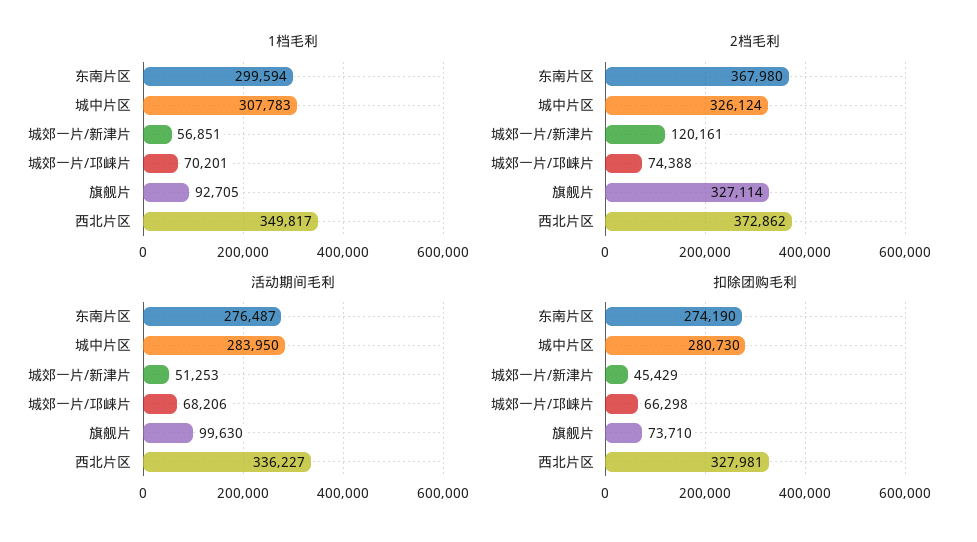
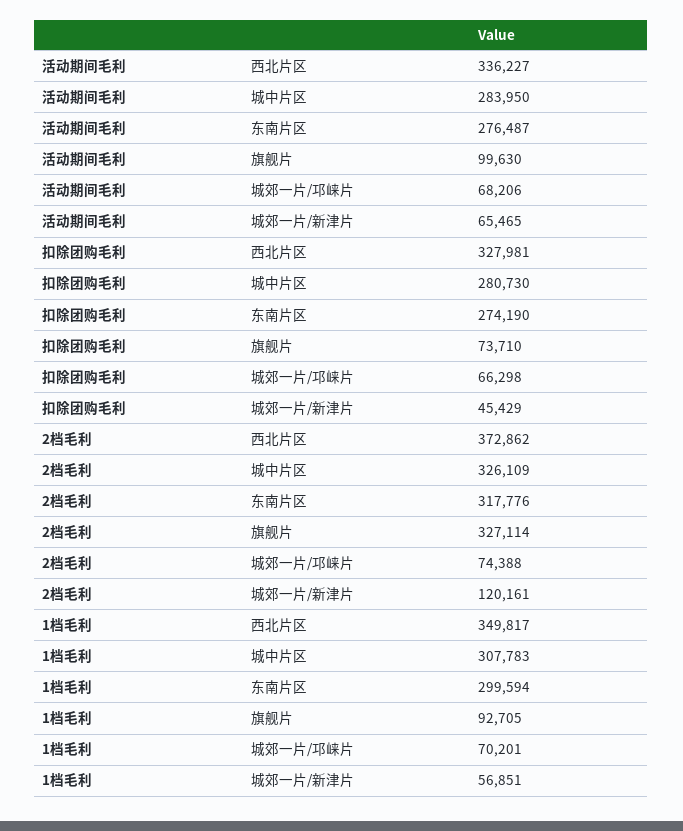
  {
    "1档毛利": {
      "东南片区": 299594,
      "城中片区": 307783,
      "城郊一片/新津片": 56851,
      "城郊一片/邛崃片": 70201,
      "旗舰片": 92705,
      "西北片区": 349817
    },
    "2档毛利": {
-     "东南片区": 367980,
+     "东南片区": 317776,
-     "城中片区": 326124,
+     "城中片区": 326109,
      "城郊一片/新津片": 120161,
      "城郊一片/邛崃片": 74388,
      "旗舰片": 327114,
      "西北片区": 372862
    },
    "活动期间毛利": {
      "东南片区": 276487,
      "城中片区": 283950,
-     "城郊一片/新津片": 51253,
+     "城郊一片/新津片": 65465,
      "城郊一片/邛崃片": 68206,
      "旗舰片": 99630,
      "西北片区": 336227
    },
    "扣除团购毛利": {
      "东南片区": 274190,
      "城中片区": 280730,
      "城郊一片/新津片": 45429,
      "城郊一片/邛崃片": 66298,
      "旗舰片": 73710,
      "西北片区": 327981
    }
  }

